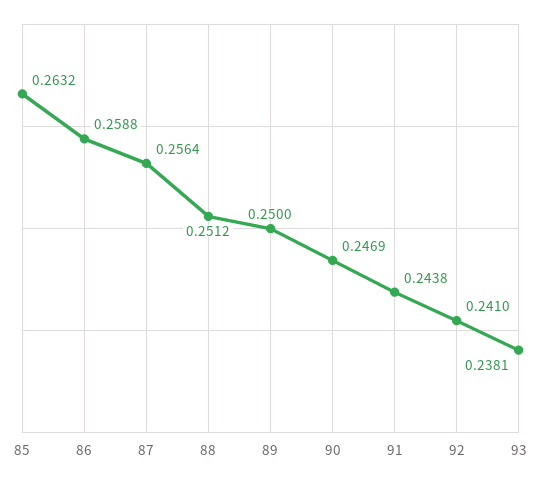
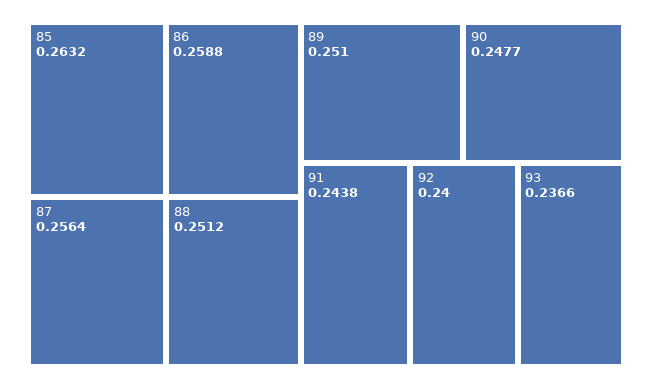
  {
    "85": 0.2632,
    "86": 0.2588,
    "87": 0.2564,
    "88": 0.2512,
-   "89": 0.25,
+   "89": 0.251,
-   "90": 0.2469,
+   "90": 0.2477,
    "91": 0.2438,
-   "92": 0.241,
+   "92": 0.24,
-   "93": 0.2381
+   "93": 0.2366
  }

